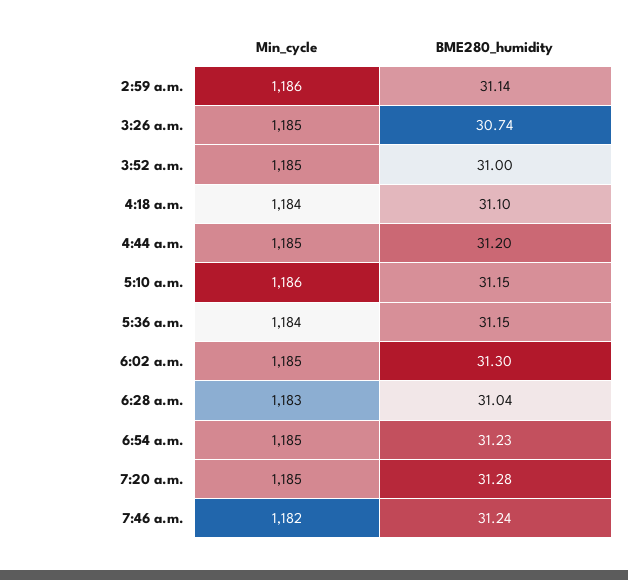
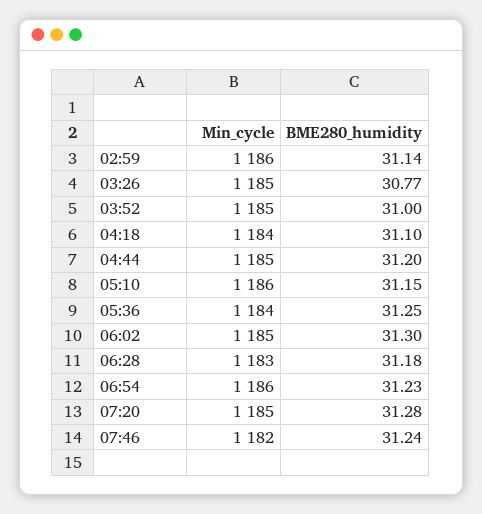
  {
    "Min_cycle": {
      "2:59 a.m.": 1186,
      "3:26 a.m.": 1185,
      "3:52 a.m.": 1185,
      "4:18 a.m.": 1184,
      "4:44 a.m.": 1185,
      "5:10 a.m.": 1186,
      "5:36 a.m.": 1184,
      "6:02 a.m.": 1185,
      "6:28 a.m.": 1183,
-     "6:54 a.m.": 1185,
+     "6:54 a.m.": 1186,
      "7:20 a.m.": 1185,
      "7:46 a.m.": 1182
    },
    "BME280_humidity": {
      "2:59 a.m.": 31.14,
-     "3:26 a.m.": 30.74,
+     "3:26 a.m.": 30.77,
      "3:52 a.m.": 31,
      "4:18 a.m.": 31.1,
      "4:44 a.m.": 31.2,
      "5:10 a.m.": 31.15,
-     "5:36 a.m.": 31.15,
+     "5:36 a.m.": 31.25,
      "6:02 a.m.": 31.3,
-     "6:28 a.m.": 31.04,
+     "6:28 a.m.": 31.18,
      "6:54 a.m.": 31.23,
      "7:20 a.m.": 31.28,
      "7:46 a.m.": 31.24
    }
  }

